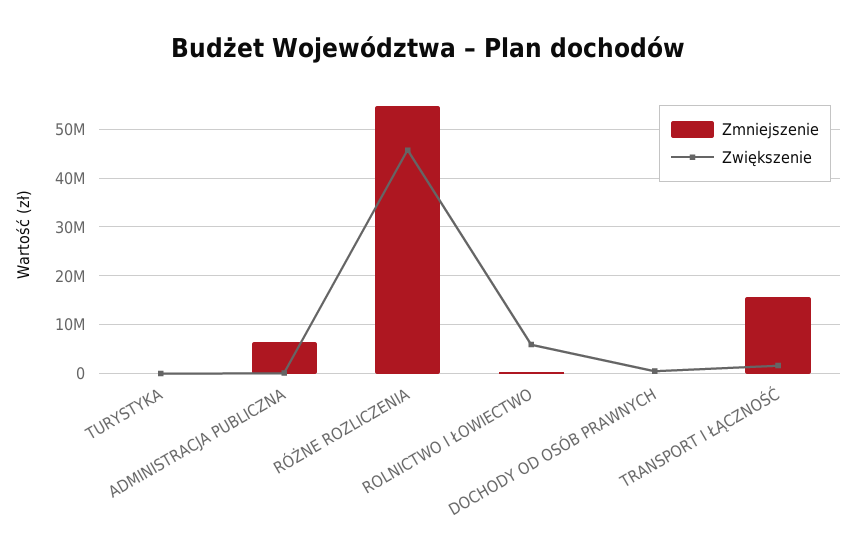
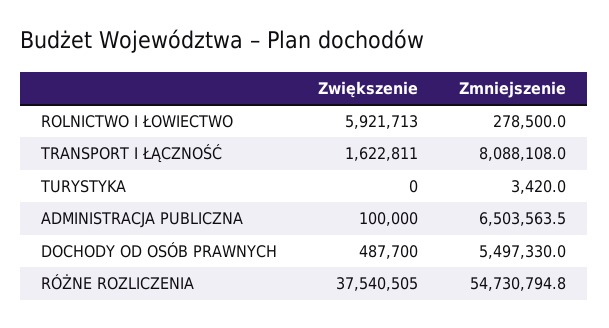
  {
    "Zmniejszenie": {
      "TURYSTYKA": 3420,
      "ADMINISTRACJA PUBLICZNA": 6503563.5,
      "RÓŻNE ROZLICZENIA": 54730794.8,
      "ROLNICTWO I ŁOWIECTWO": 278500,
-     "DOCHODY OD OSÓB PRAWNYCH": 0,
+     "DOCHODY OD OSÓB PRAWNYCH": 5497330,
-     "TRANSPORT I ŁĄCZNOŚĆ": 16000000
+     "TRANSPORT I ŁĄCZNOŚĆ": 8088108
    },
    "Zwiększenie": {
      "TURYSTYKA": 0,
      "ADMINISTRACJA PUBLICZNA": 100000,
-     "RÓŻNE ROZLICZENIA": 46000000,
+     "RÓŻNE ROZLICZENIA": 37540505,
      "ROLNICTWO I ŁOWIECTWO": 5921713,
      "DOCHODY OD OSÓB PRAWNYCH": 487700,
      "TRANSPORT I ŁĄCZNOŚĆ": 1622811
    }
  }

